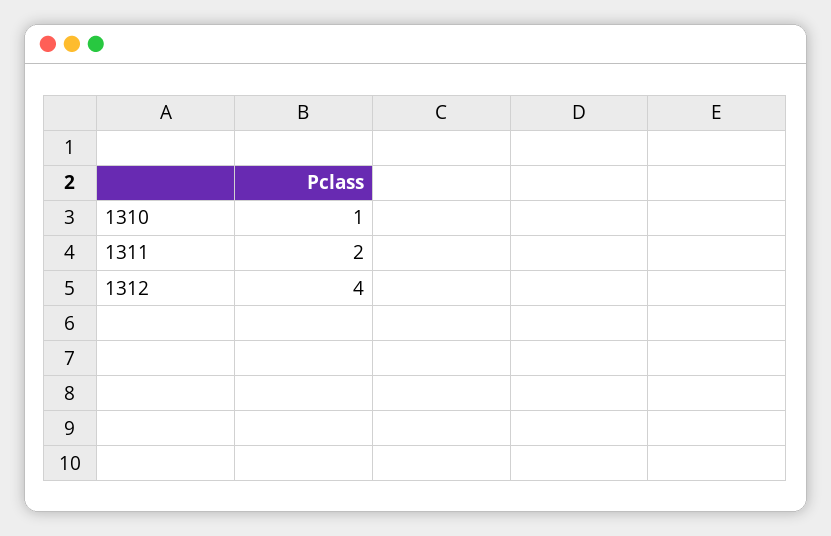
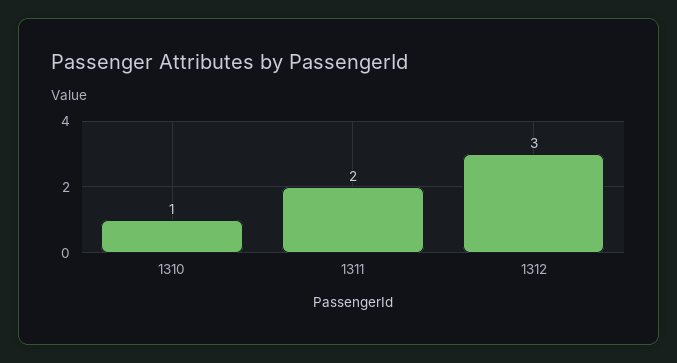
  {
    "1310": 1,
    "1311": 2,
-   "1312": 4
+   "1312": 3
  }

